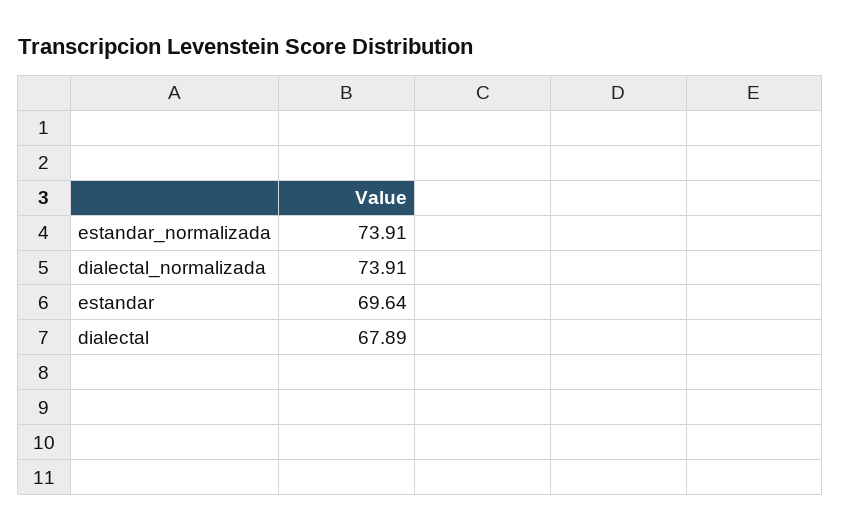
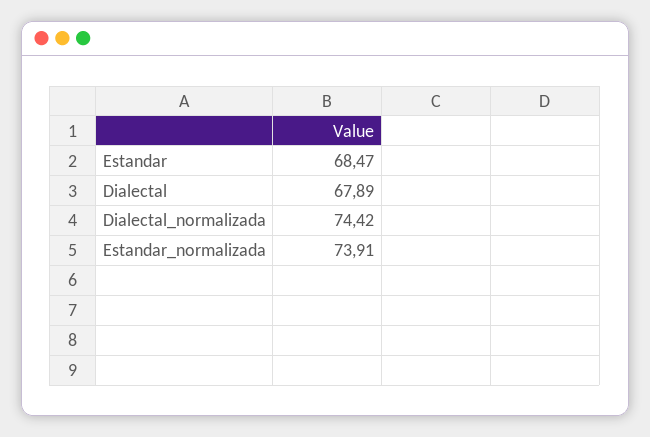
  {
    "estandar_normalizada": 73.91,
-   "dialectal_normalizada": 73.91,
+   "dialectal_normalizada": 74.42,
-   "estandar": 69.64,
+   "estandar": 68.47,
    "dialectal": 67.89
  }

